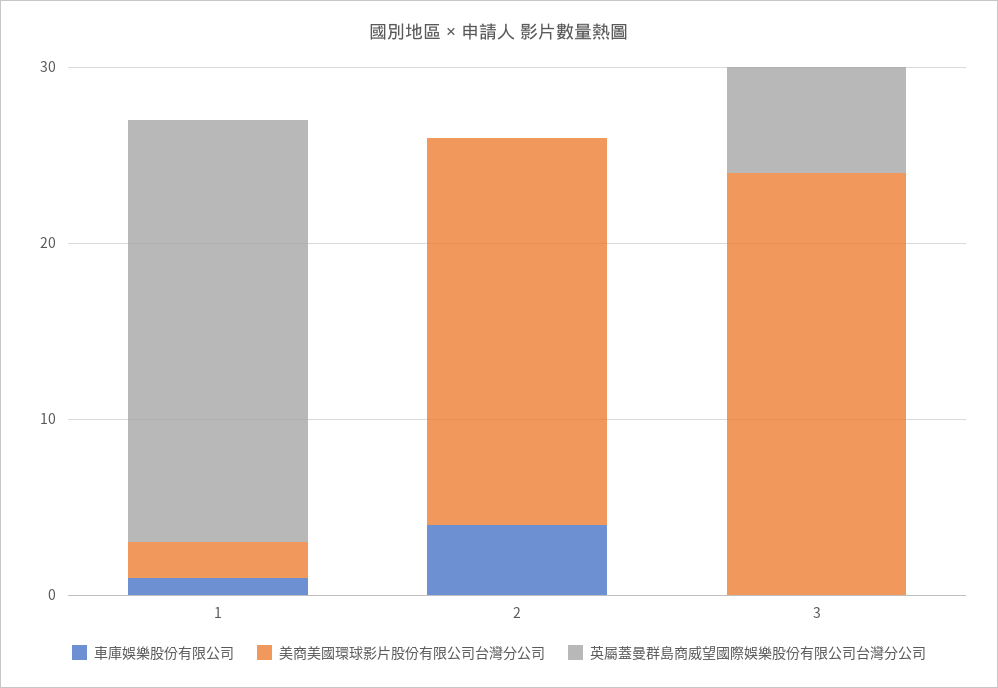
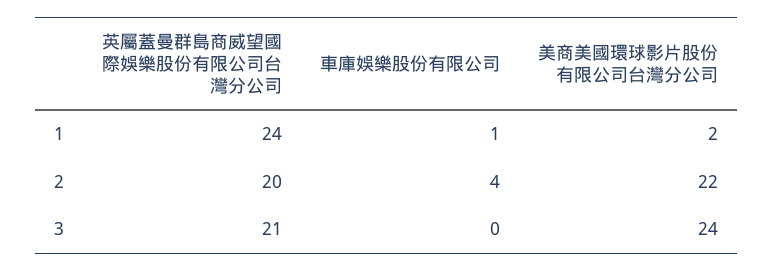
  {
    "車庫娛樂股份有限公司": {
      "1": 1,
      "2": 4,
      "3": 0
    },
    "美商美國環球影片股份有限公司台灣分公司": {
      "1": 2,
      "2": 22,
      "3": 24
    },
    "英屬蓋曼群島商威望國際娛樂股份有限公司台灣分公司": {
      "1": 24,
-     "2": 0,
+     "2": 20,
-     "3": 6
+     "3": 21
    }
  }

